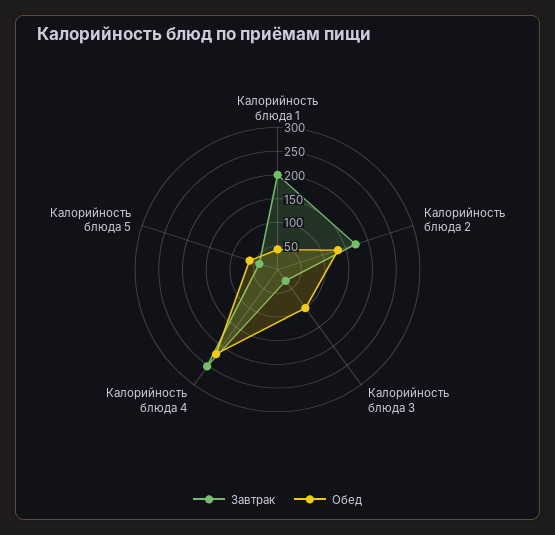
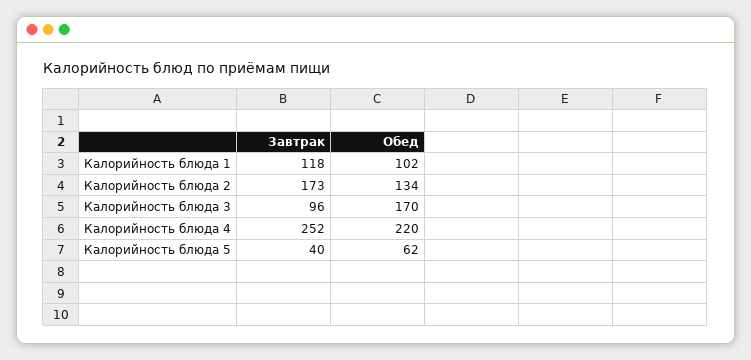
  {
    "Завтрак": {
-     "Калорийность блюда 1": 200,
+     "Калорийность блюда 1": 118,
      "Калорийность блюда 2": 173,
-     "Калорийность блюда 3": 25,
+     "Калорийность блюда 3": 96,
      "Калорийность блюда 4": 252,
      "Калорийность блюда 5": 40
    },
    "Обед": {
-     "Калорийность блюда 1": 50,
+     "Калорийность блюда 1": 102,
      "Калорийность блюда 2": 134,
-     "Калорийность блюда 3": 100,
+     "Калорийность блюда 3": 170,
      "Калорийность блюда 4": 220,
      "Калорийность блюда 5": 62
    }
  }

